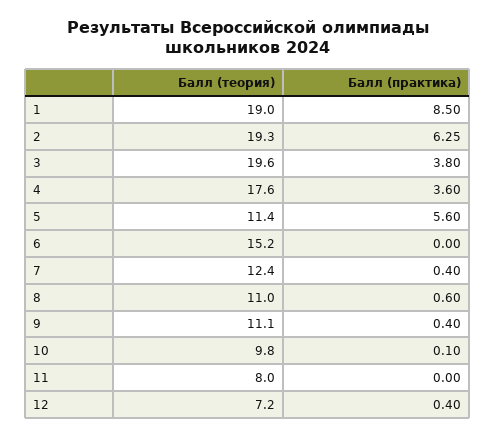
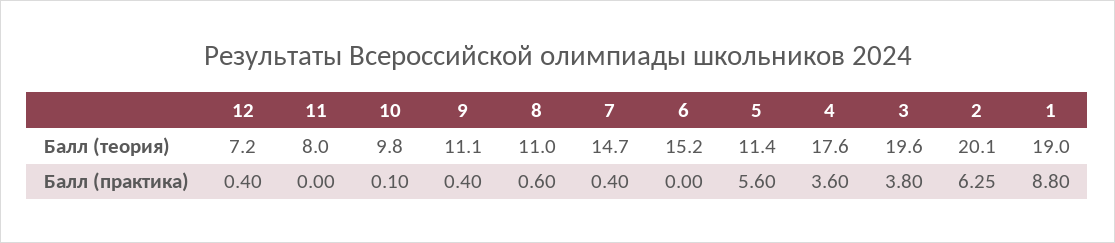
  {
    "Балл (теория)": {
      "1": 19,
-     "2": 19.3,
+     "2": 20.1,
      "3": 19.6,
      "4": 17.6,
      "5": 11.4,
      "6": 15.2,
-     "7": 12.4,
+     "7": 14.7,
      "8": 11,
      "9": 11.1,
      "10": 9.8,
      "11": 8,
      "12": 7.2
    },
    "Балл (практика)": {
-     "1": 8.5,
+     "1": 8.8,
      "2": 6.25,
      "3": 3.8,
      "4": 3.6,
      "5": 5.6,
      "6": 0,
      "7": 0.4,
      "8": 0.6,
      "9": 0.4,
      "10": 0.1,
      "11": 0,
      "12": 0.4
    }
  }

